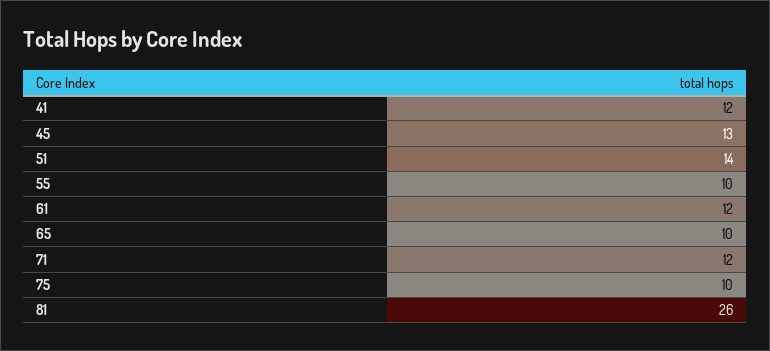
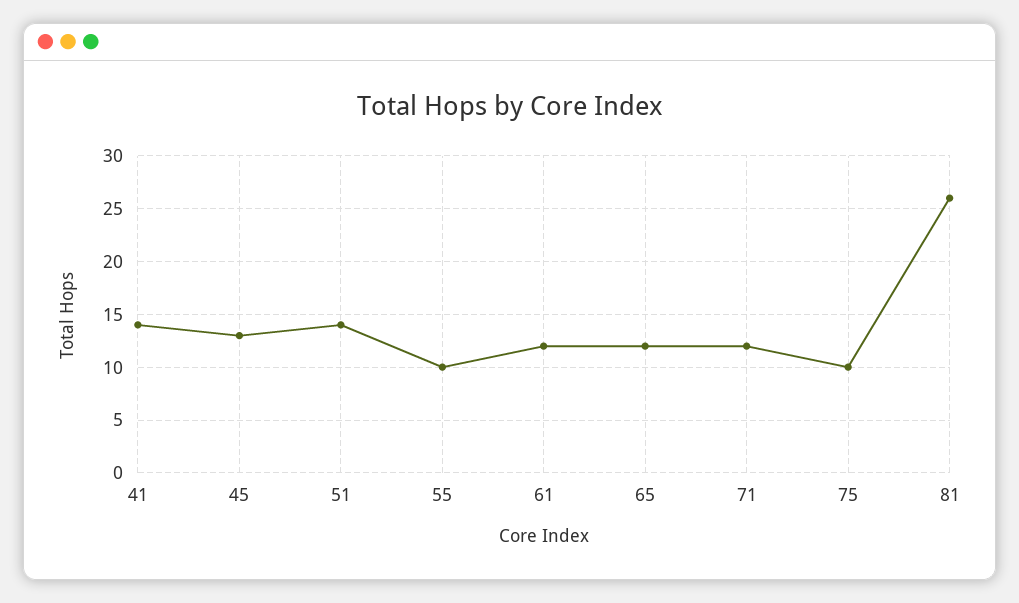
  {
-   "41": 12,
+   "41": 14,
    "45": 13,
    "51": 14,
    "55": 10,
    "61": 12,
-   "65": 10,
+   "65": 12,
    "71": 12,
    "75": 10,
    "81": 26
  }

